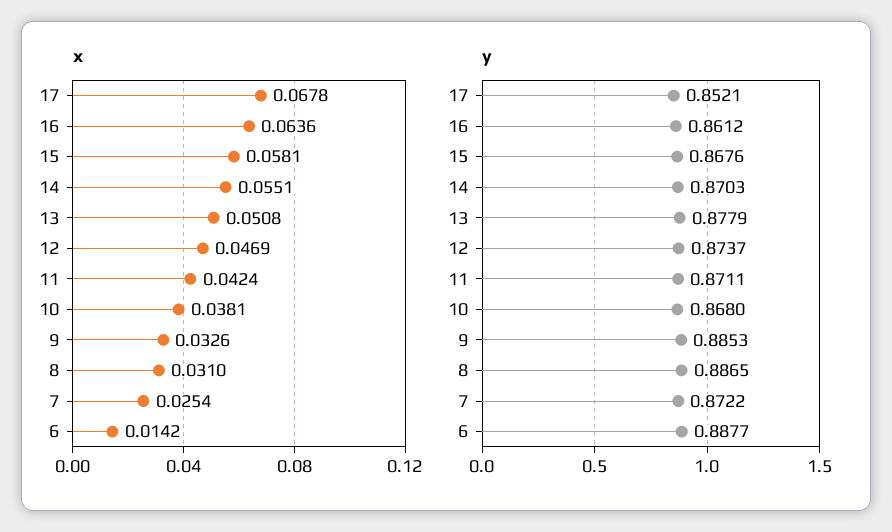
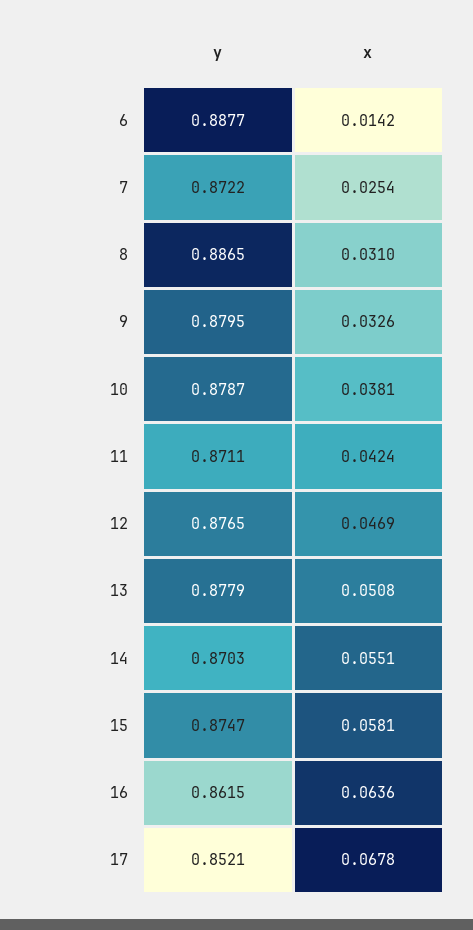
  {
    "x": {
      "17": 0.0678,
      "16": 0.0636,
      "15": 0.0581,
      "14": 0.0551,
      "13": 0.0508,
      "12": 0.0469,
      "11": 0.0424,
      "10": 0.0381,
      "9": 0.0326,
      "8": 0.031,
      "7": 0.0254,
      "6": 0.0142
    },
    "y": {
      "17": 0.8521,
-     "16": 0.8612,
+     "16": 0.8615,
-     "15": 0.8676,
+     "15": 0.8747,
      "14": 0.8703,
      "13": 0.8779,
-     "12": 0.8737,
+     "12": 0.8765,
      "11": 0.8711,
-     "10": 0.868,
+     "10": 0.8787,
-     "9": 0.8853,
+     "9": 0.8795,
      "8": 0.8865,
      "7": 0.8722,
      "6": 0.8877
    }
  }

